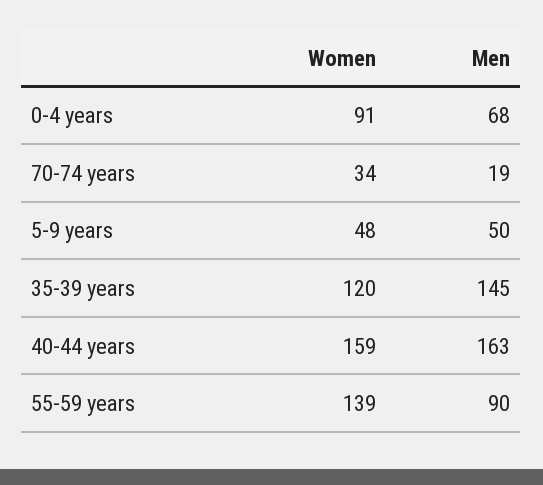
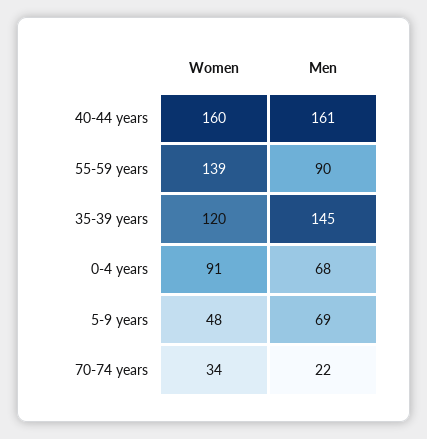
  {
    "Women": {
      "0-4 years": 91,
      "70-74 years": 34,
      "5-9 years": 48,
      "35-39 years": 120,
-     "40-44 years": 159,
+     "40-44 years": 160,
      "55-59 years": 139
    },
    "Men": {
      "0-4 years": 68,
-     "70-74 years": 19,
+     "70-74 years": 22,
-     "5-9 years": 50,
+     "5-9 years": 69,
      "35-39 years": 145,
-     "40-44 years": 163,
+     "40-44 years": 161,
      "55-59 years": 90
    }
  }

